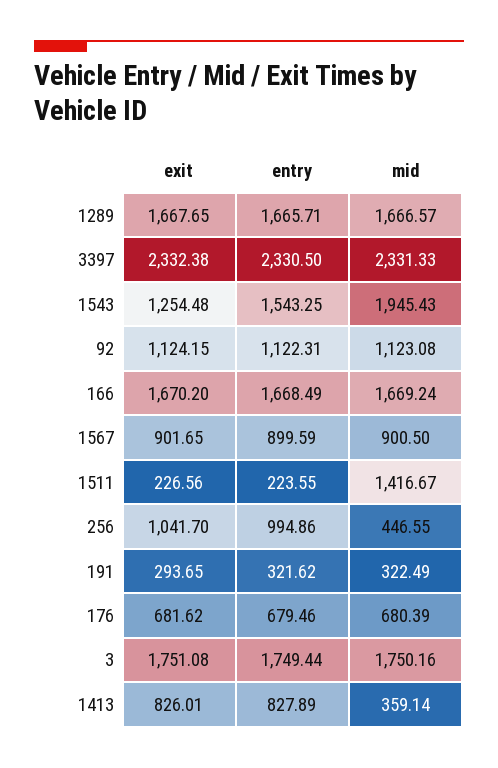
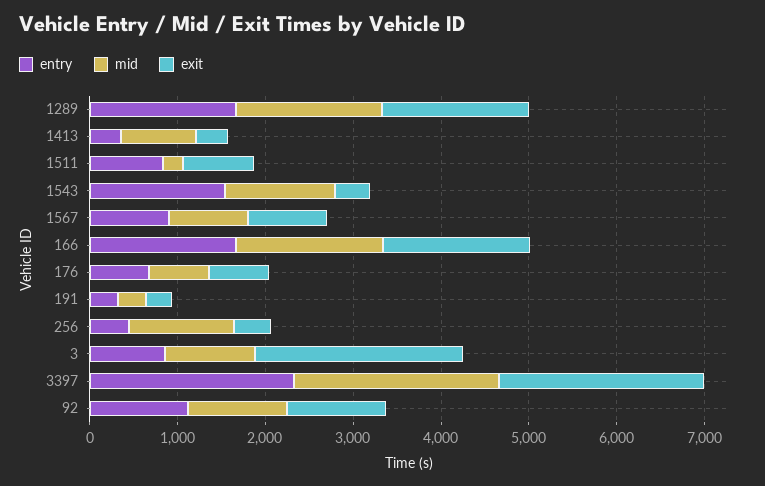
  {
    "exit": {
      "1289": 1667.65,
      "3397": 2332.38,
-     "1543": 1254.48,
+     "1543": 400,
      "92": 1124.15,
      "166": 1670.2,
      "1567": 901.65,
-     "1511": 226.56,
+     "1511": 800,
-     "256": 1041.7,
+     "256": 400,
      "191": 293.65,
      "176": 681.62,
-     "3": 1751.08,
+     "3": 2400,
-     "1413": 826.01
+     "1413": 400
    },
    "entry": {
      "1289": 1665.71,
      "3397": 2330.5,
      "1543": 1543.25,
      "92": 1122.31,
      "166": 1668.49,
      "1567": 899.59,
-     "1511": 223.55,
+     "1511": 800,
-     "256": 994.86,
+     "256": 400,
      "191": 321.62,
      "176": 679.46,
-     "3": 1749.44,
+     "3": 800,
-     "1413": 827.89
+     "1413": 400
    },
    "mid": {
      "1289": 1666.57,
      "3397": 2331.33,
-     "1543": 1945.43,
+     "1543": 1200,
      "92": 1123.08,
      "166": 1669.24,
      "1567": 900.5,
-     "1511": 1416.67,
+     "1511": 200,
-     "256": 446.55,
+     "256": 1200,
      "191": 322.49,
      "176": 680.39,
-     "3": 1750.16,
+     "3": 1000,
-     "1413": 359.14
+     "1413": 800
    }
  }

